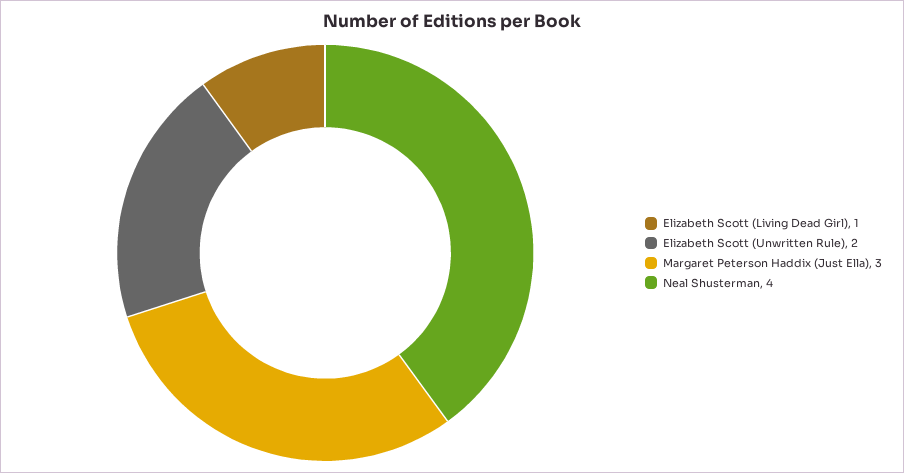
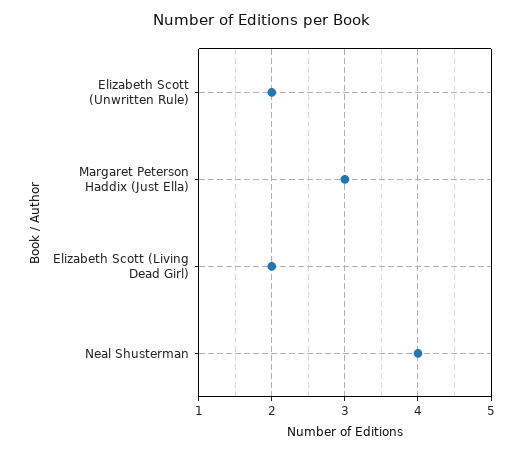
  {
-   "Elizabeth Scott (Living Dead Girl)": 1,
+   "Elizabeth Scott (Living Dead Girl)": 2,
    "Elizabeth Scott (Unwritten Rule)": 2,
    "Margaret Peterson Haddix (Just Ella)": 3,
    "Neal Shusterman": 4
  }

